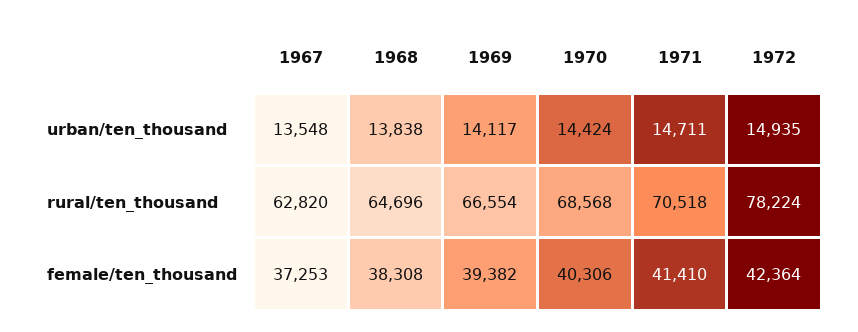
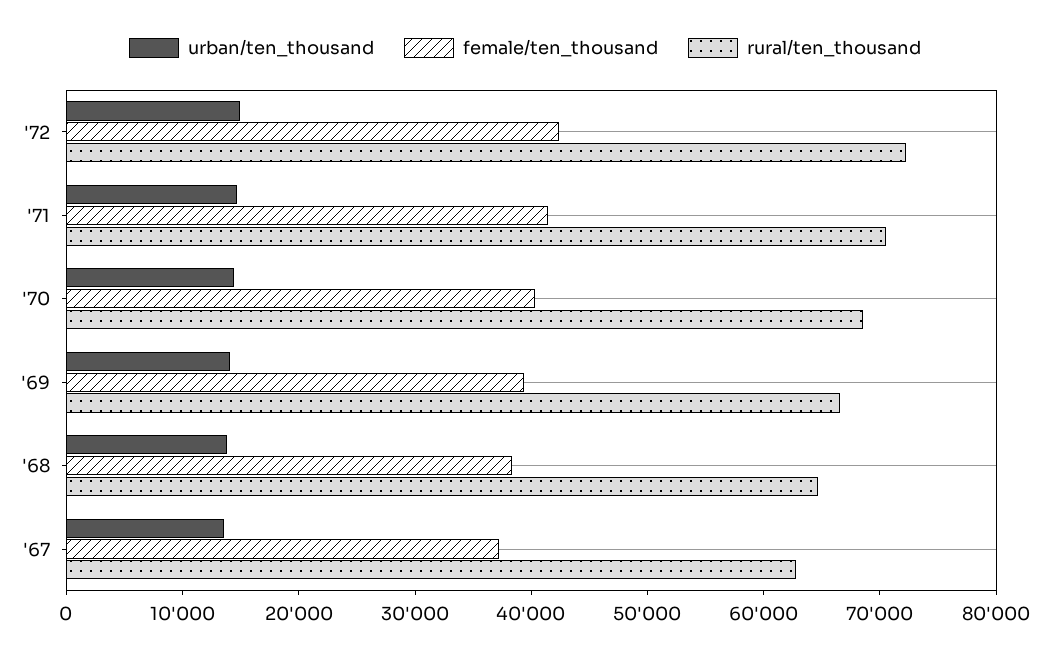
  {
    "urban/ten_thousand": {
      "1967": 13548,
      "1968": 13838,
      "1969": 14117,
      "1970": 14424,
      "1971": 14711,
      "1972": 14935
    },
    "rural/ten_thousand": {
      "1967": 62820,
      "1968": 64696,
      "1969": 66554,
      "1970": 68568,
      "1971": 70518,
-     "1972": 78224
+     "1972": 72000
    },
    "female/ten_thousand": {
      "1967": 37253,
      "1968": 38308,
      "1969": 39382,
      "1970": 40306,
      "1971": 41410,
      "1972": 42364
    }
  }

